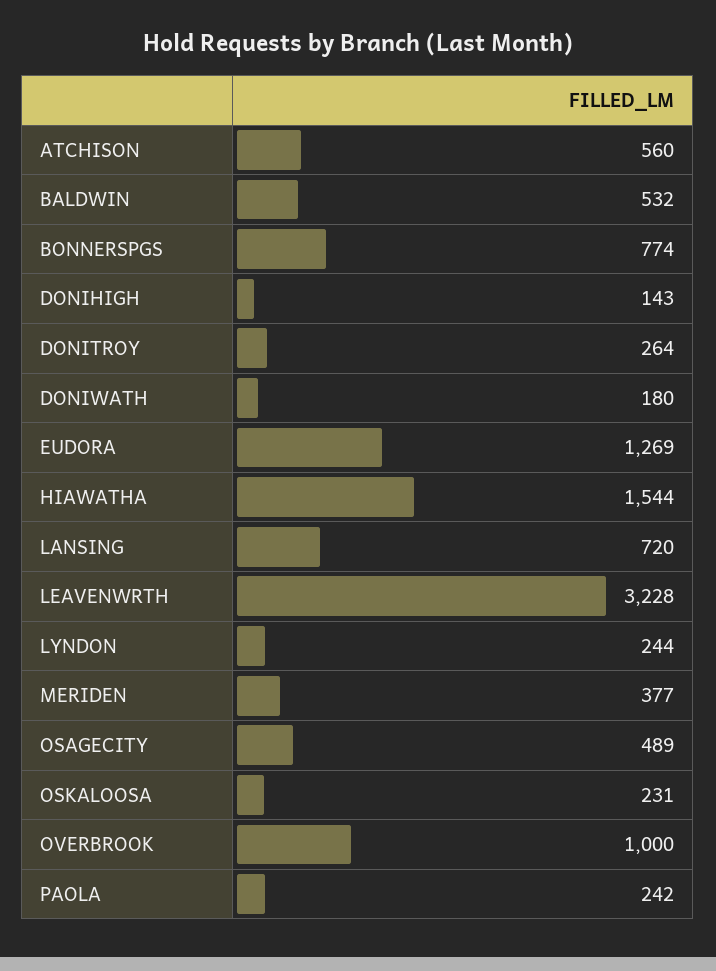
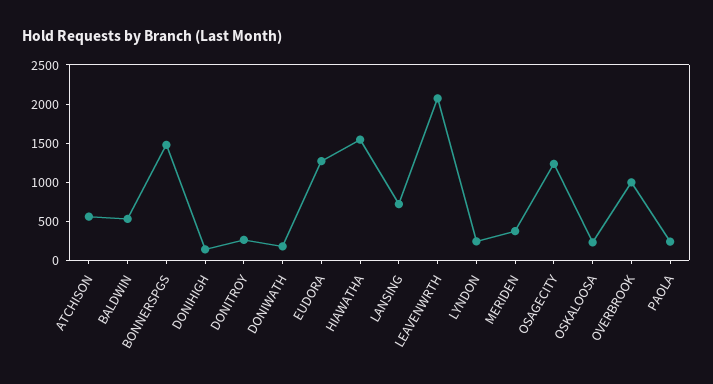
  {
    "ATCHISON": 560,
    "BALDWIN": 532,
-   "BONNERSPGS": 774,
+   "BONNERSPGS": 1500,
    "DONIHIGH": 143,
    "DONITROY": 264,
    "DONIWATH": 180,
    "EUDORA": 1269,
    "HIAWATHA": 1544,
    "LANSING": 720,
-   "LEAVENWRTH": 3228,
+   "LEAVENWRTH": 2000,
    "LYNDON": 244,
    "MERIDEN": 377,
-   "OSAGECITY": 489,
+   "OSAGECITY": 1250,
    "OSKALOOSA": 231,
    "OVERBROOK": 1000,
    "PAOLA": 242
  }

